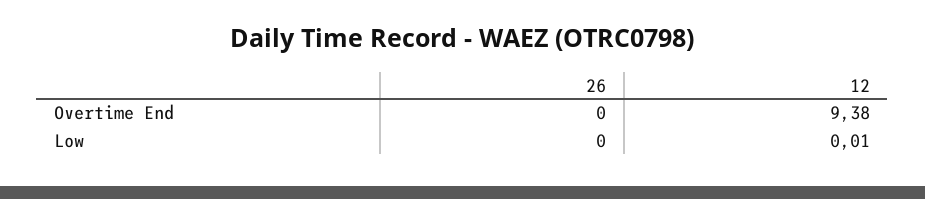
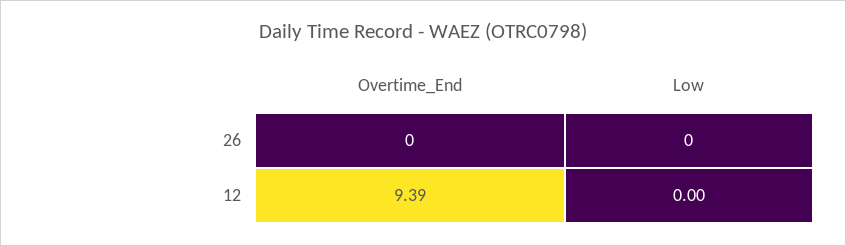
  {
    "26": {
      "Overtime End": 0,
      "Low": 0
    },
    "12": {
-     "Overtime End": 9.38,
+     "Overtime End": 9.39,
-     "Low": 0.01
+     "Low": 0
    }
  }

